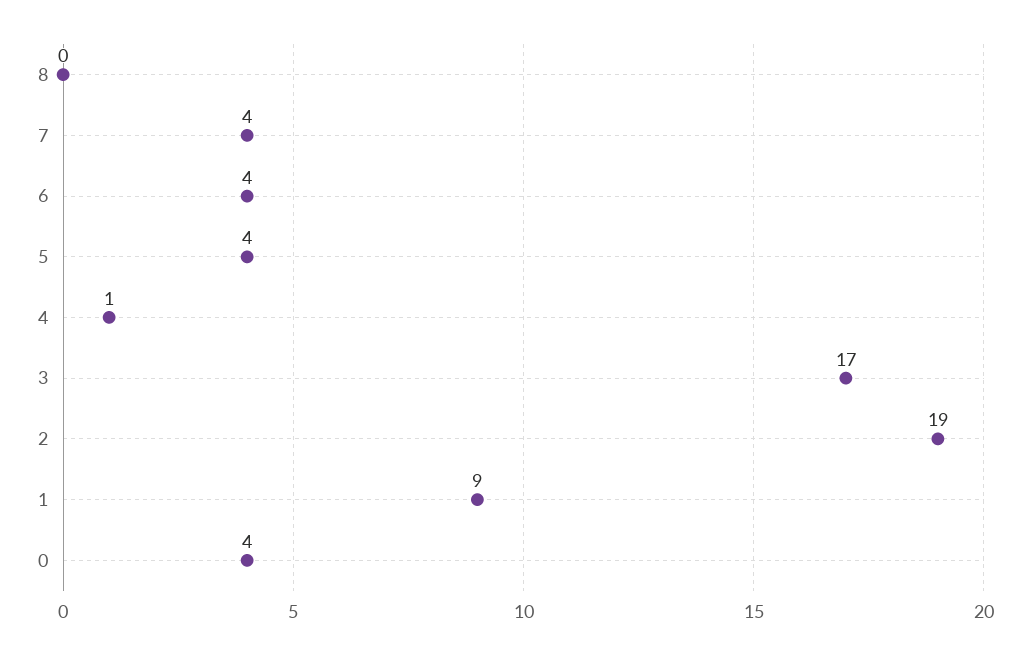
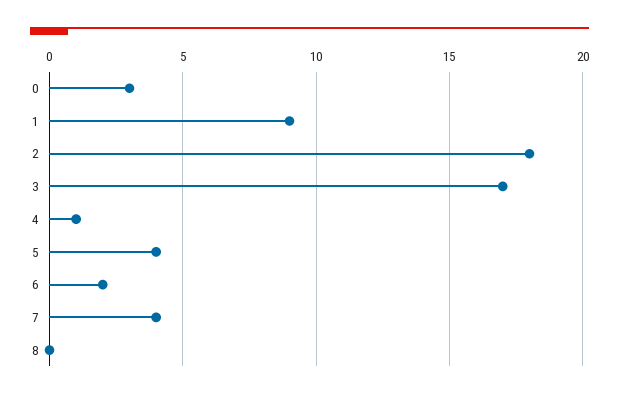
  {
    "8": 0,
    "7": 4,
-   "6": 4,
+   "6": 2,
    "5": 4,
    "4": 1,
    "3": 17,
-   "2": 19,
+   "2": 18,
    "1": 9,
-   "0": 4
+   "0": 3
  }

